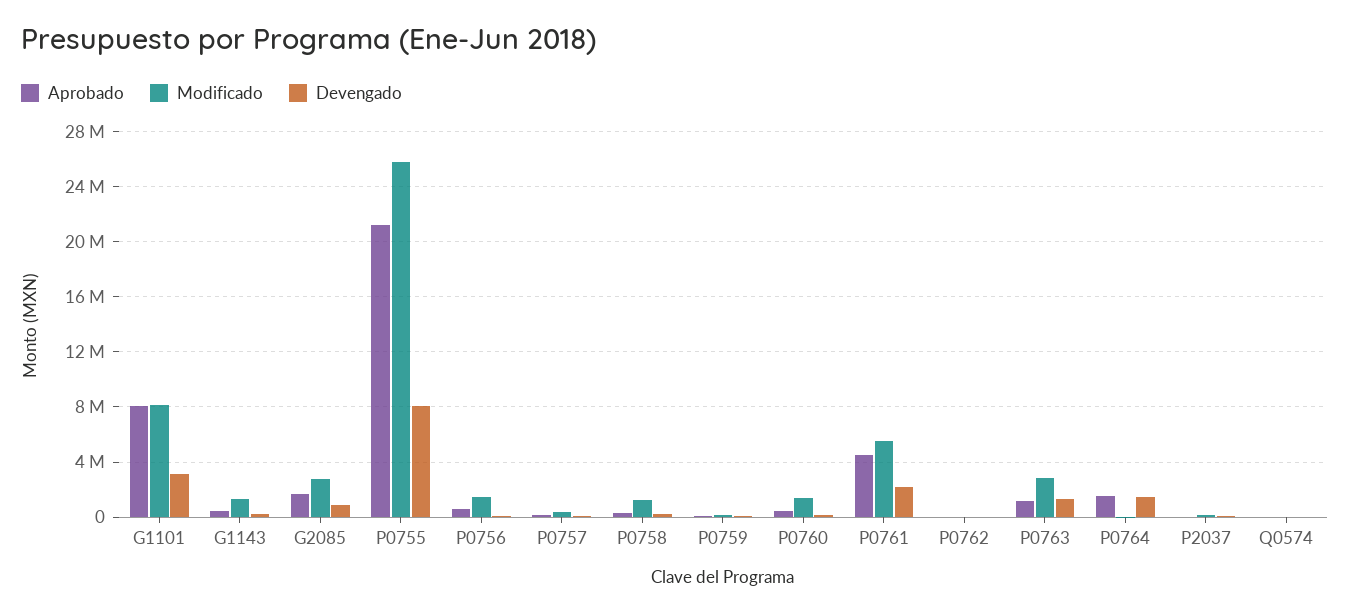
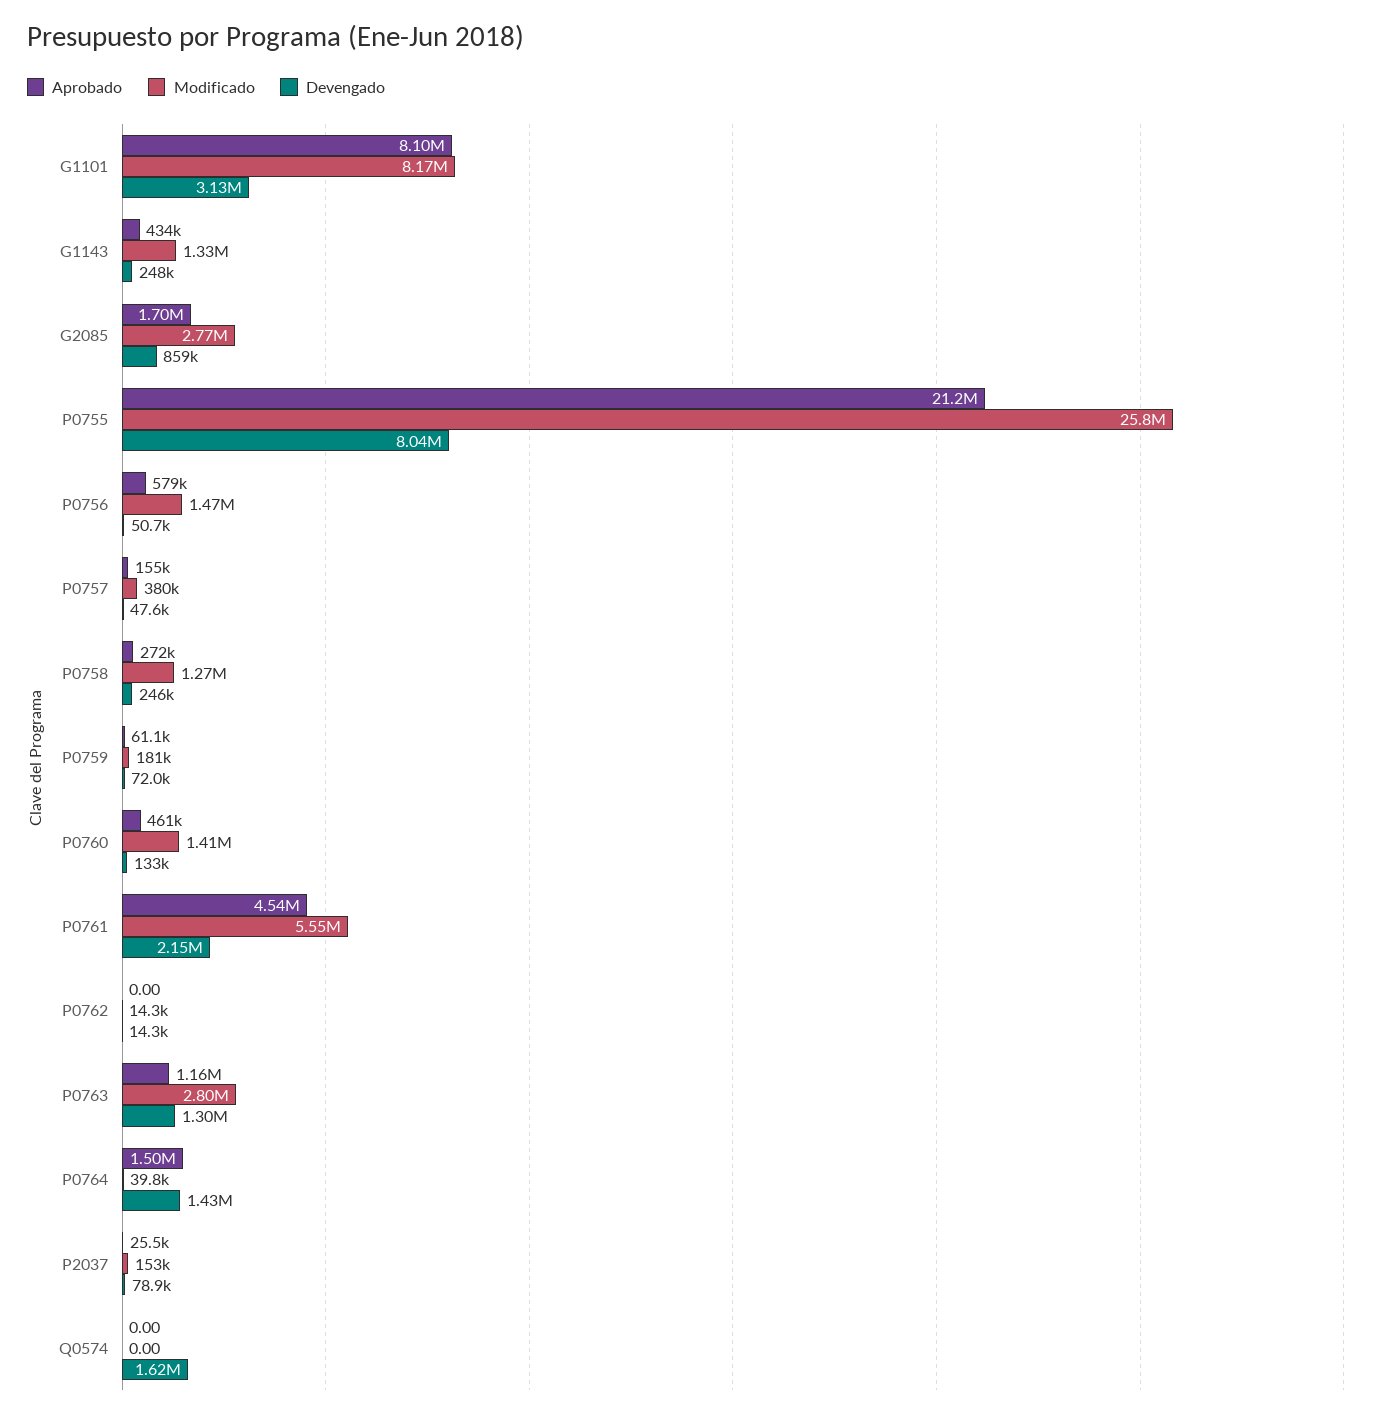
  {
    "Aprobado": {
      "G1101": 8100000,
      "G1143": 434000,
      "G2085": 1700000,
      "P0755": 21200000,
      "P0756": 579000,
      "P0757": 155000,
      "P0758": 272000,
      "P0759": 61100,
      "P0760": 461000,
      "P0761": 4540000,
      "P0762": 0,
      "P0763": 1160000,
      "P0764": 1500000,
      "P2037": 25500,
      "Q0574": 0
    },
    "Modificado": {
      "G1101": 8170000,
      "G1143": 1330000,
      "G2085": 2770000,
      "P0755": 25800000,
      "P0756": 1470000,
      "P0757": 380000,
      "P0758": 1270000,
      "P0759": 181000,
      "P0760": 1410000,
      "P0761": 5550000,
      "P0762": 14300,
      "P0763": 2800000,
      "P0764": 39800,
      "P2037": 153000,
      "Q0574": 0
    },
    "Devengado": {
      "G1101": 3130000,
      "G1143": 248000,
      "G2085": 859000,
      "P0755": 8040000,
      "P0756": 50700,
      "P0757": 47600,
      "P0758": 246000,
      "P0759": 72000,
      "P0760": 133000,
      "P0761": 2150000,
      "P0762": 14300,
      "P0763": 1300000,
      "P0764": 1430000,
      "P2037": 78900,
-     "Q0574": 0
+     "Q0574": 1620000
    }
  }

